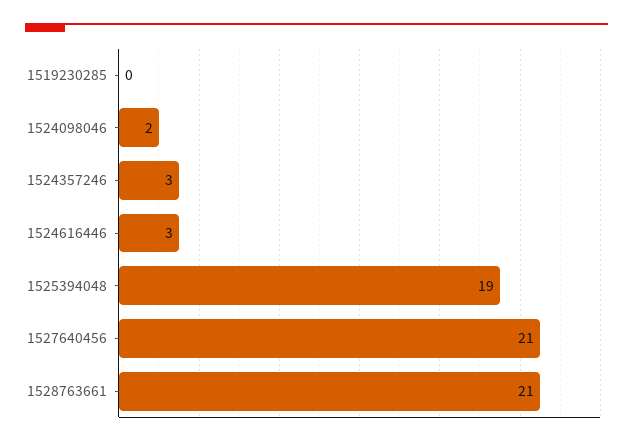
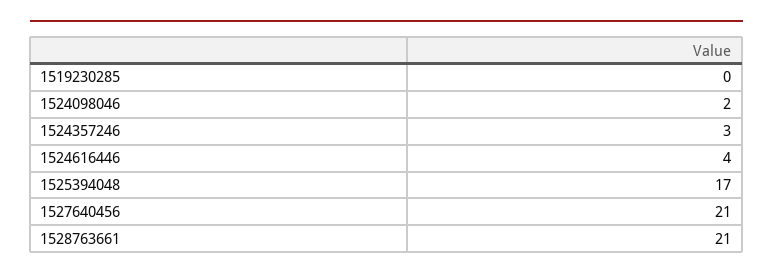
  {
    "1519230285": 0,
    "1524098046": 2,
    "1524357246": 3,
-   "1524616446": 3,
+   "1524616446": 4,
-   "1525394048": 19,
+   "1525394048": 17,
    "1527640456": 21,
    "1528763661": 21
  }

